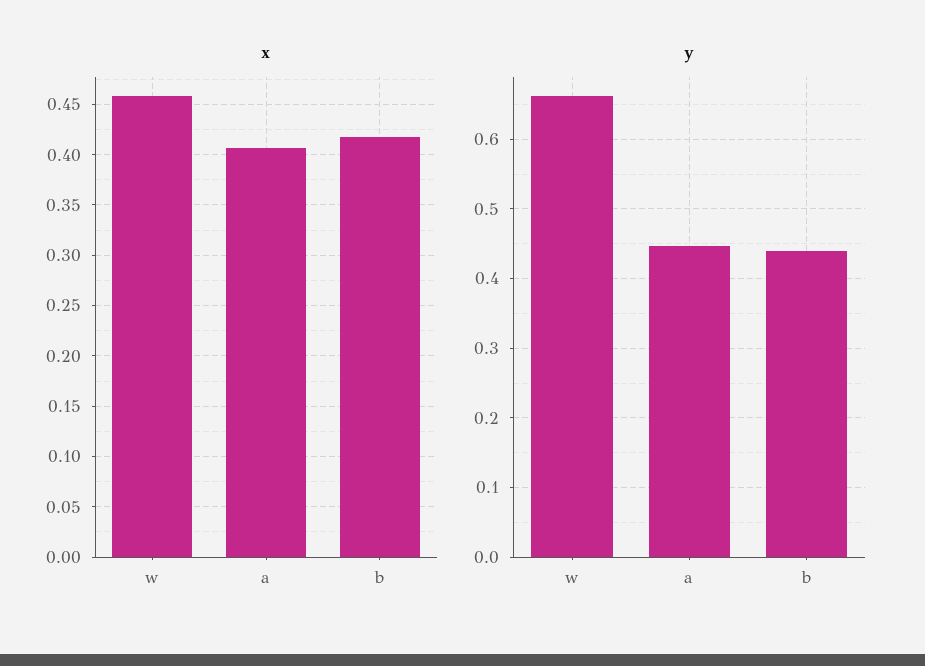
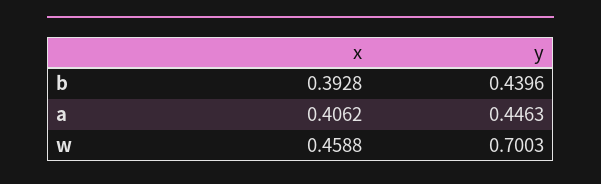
  {
    "x": {
      "w": 0.4588,
      "a": 0.4062,
-     "b": 0.42
+     "b": 0.3928
    },
    "y": {
-     "w": 0.66,
+     "w": 0.7003,
      "a": 0.4463,
      "b": 0.4396
    }
  }

